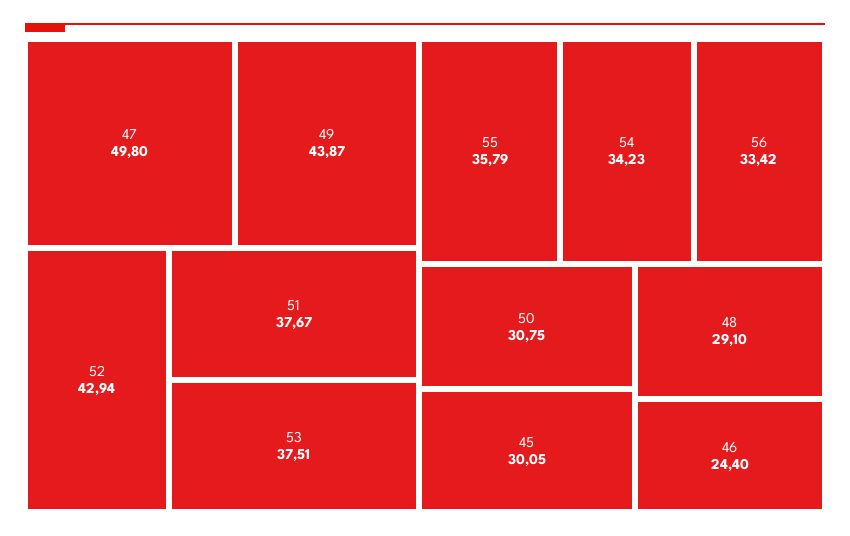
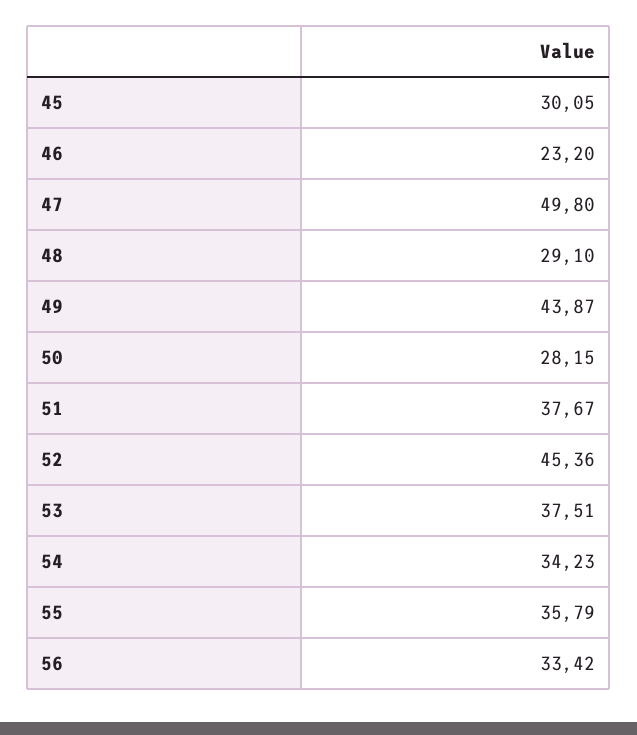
  {
    "47": 49.8,
    "49": 43.87,
-   "52": 42.94,
+   "52": 45.36,
    "51": 37.67,
    "53": 37.51,
    "55": 35.79,
    "54": 34.23,
    "56": 33.42,
-   "50": 30.75,
+   "50": 28.15,
    "45": 30.05,
    "48": 29.1,
-   "46": 24.4
+   "46": 23.2
  }

